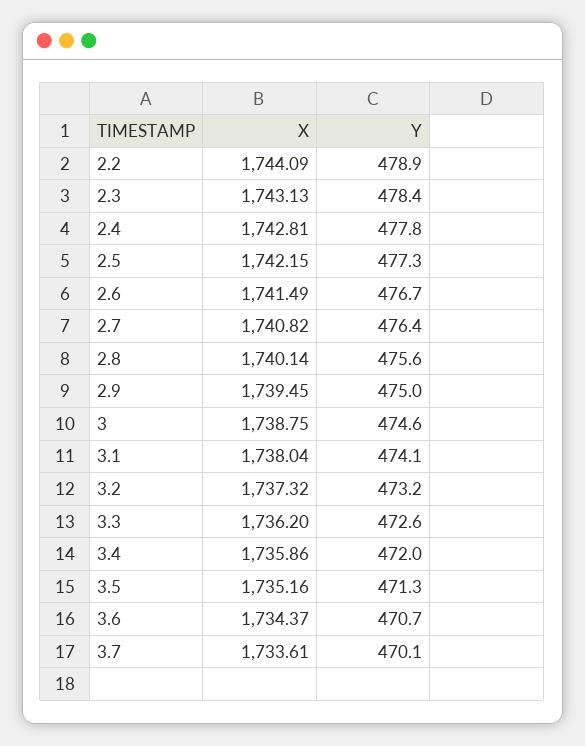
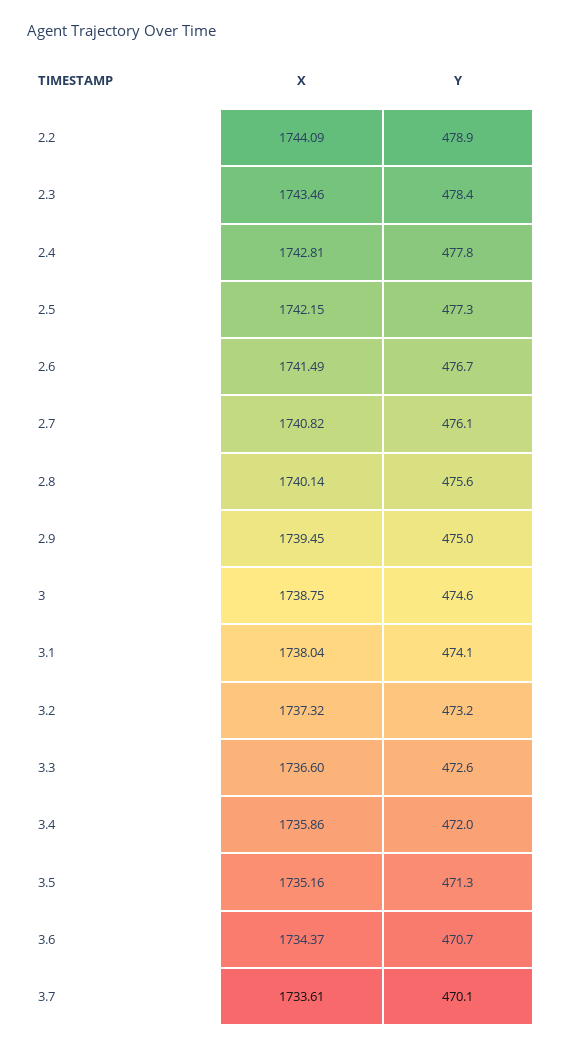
  {
    "X": {
      "2.2": 1744.09,
-     "2.3": 1743.13,
+     "2.3": 1743.46,
      "2.4": 1742.81,
      "2.5": 1742.15,
      "2.6": 1741.49,
      "2.7": 1740.82,
      "2.8": 1740.14,
      "2.9": 1739.45,
      "3": 1738.75,
      "3.1": 1738.04,
      "3.2": 1737.32,
-     "3.3": 1736.2,
+     "3.3": 1736.6,
      "3.4": 1735.86,
      "3.5": 1735.16,
      "3.6": 1734.37,
      "3.7": 1733.61
    },
    "Y": {
      "2.2": 478.9,
      "2.3": 478.4,
      "2.4": 477.8,
      "2.5": 477.3,
      "2.6": 476.7,
-     "2.7": 476.4,
+     "2.7": 476.1,
      "2.8": 475.6,
      "2.9": 475,
      "3": 474.6,
      "3.1": 474.1,
      "3.2": 473.2,
      "3.3": 472.6,
      "3.4": 472,
      "3.5": 471.3,
      "3.6": 470.7,
      "3.7": 470.1
    }
  }

